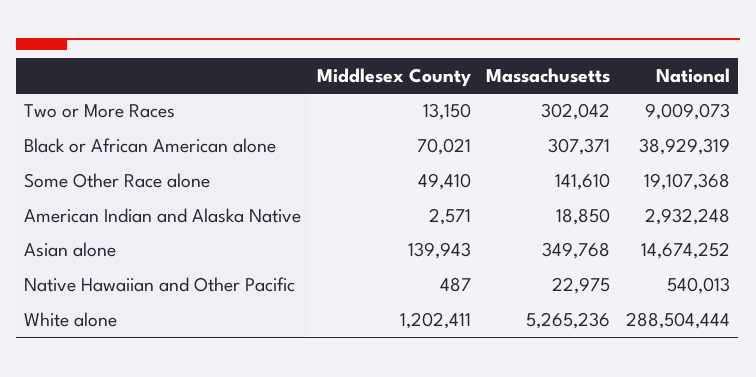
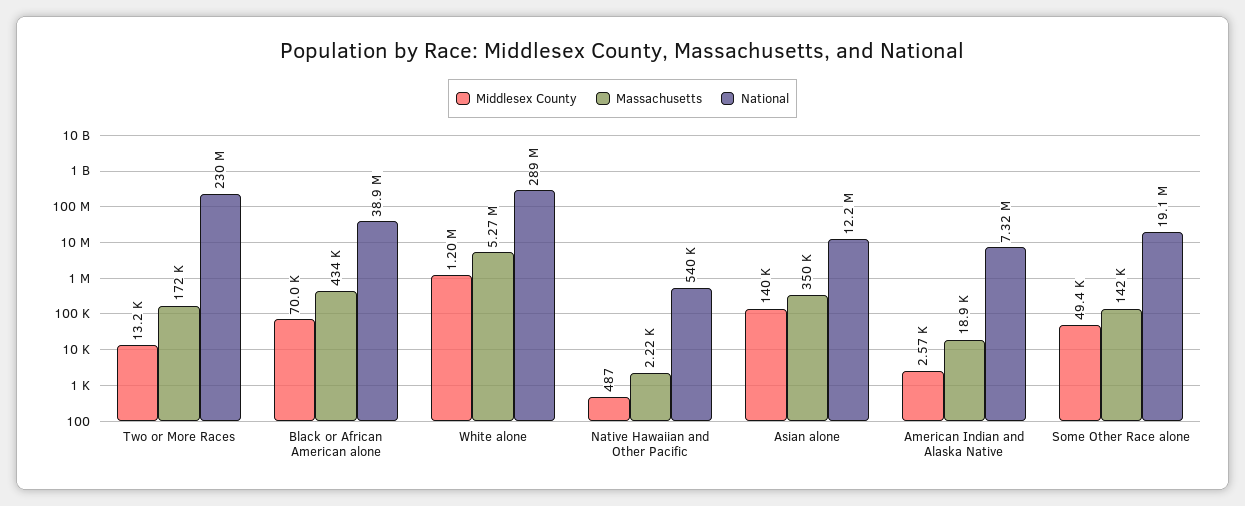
  {
    "Middlesex County": {
      "Two or More Races": 13150,
      "Black or African American alone": 70021,
      "Some Other Race alone": 49410,
      "American Indian and Alaska Native": 2571,
      "Asian alone": 139943,
      "Native Hawaiian and Other Pacific": 487,
      "White alone": 1202411
    },
    "Massachusetts": {
-     "Two or More Races": 302042,
+     "Two or More Races": 172000,
-     "Black or African American alone": 307371,
+     "Black or African American alone": 434000,
      "Some Other Race alone": 141610,
      "American Indian and Alaska Native": 18850,
      "Asian alone": 349768,
-     "Native Hawaiian and Other Pacific": 22975,
+     "Native Hawaiian and Other Pacific": 2220,
      "White alone": 5265236
    },
    "National": {
-     "Two or More Races": 9009073,
+     "Two or More Races": 230000000,
      "Black or African American alone": 38929319,
      "Some Other Race alone": 19107368,
-     "American Indian and Alaska Native": 2932248,
+     "American Indian and Alaska Native": 7320000,
-     "Asian alone": 14674252,
+     "Asian alone": 12200000,
      "Native Hawaiian and Other Pacific": 540013,
      "White alone": 288504444
    }
  }

